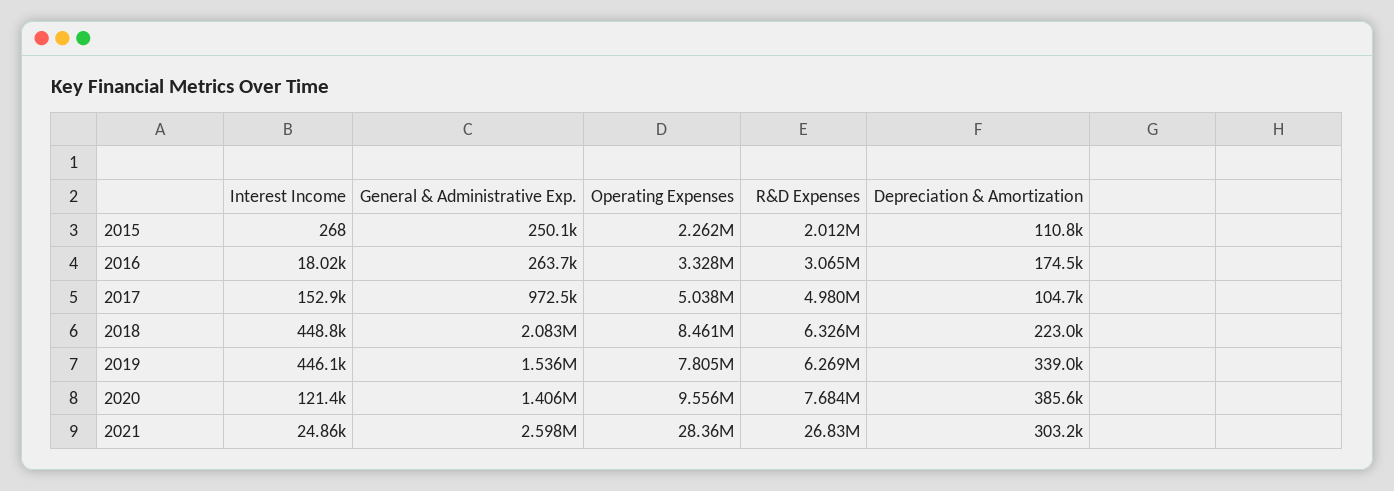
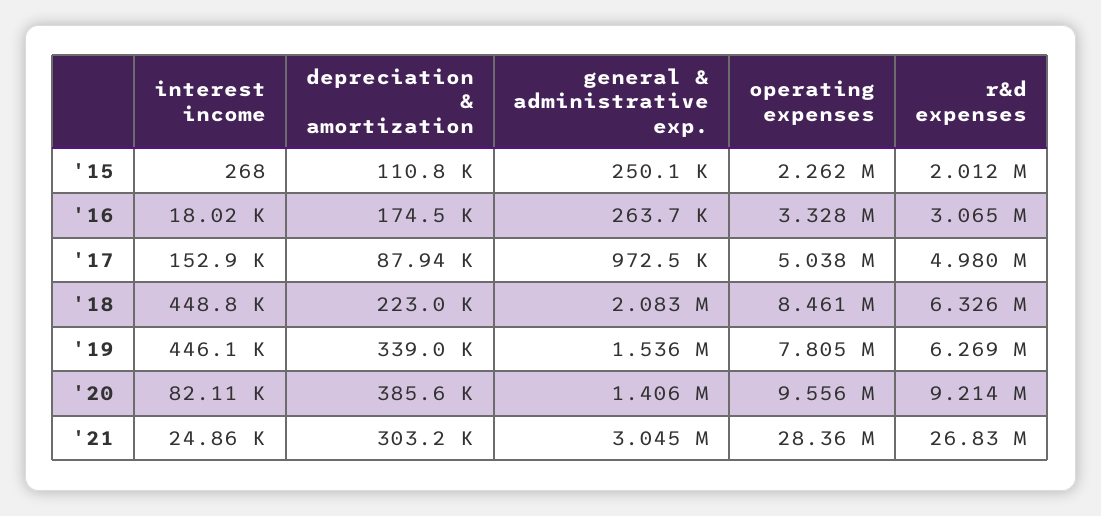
  {
    "Interest Income": {
      "2015": 268,
      "2016": 18020,
      "2017": 152900,
      "2018": 448800,
      "2019": 446100,
-     "2020": 121400,
+     "2020": 82110,
      "2021": 24860
    },
    "General & Administrative Exp.": {
      "2015": 250100,
      "2016": 263700,
      "2017": 972500,
      "2018": 2083000,
      "2019": 1536000,
      "2020": 1406000,
-     "2021": 2598000
+     "2021": 3045000
    },
    "Operating Expenses": {
      "2015": 2262000,
      "2016": 3328000,
      "2017": 5038000,
      "2018": 8461000,
      "2019": 7805000,
      "2020": 9556000,
      "2021": 28360000
    },
    "R&D Expenses": {
      "2015": 2012000,
      "2016": 3065000,
      "2017": 4980000,
      "2018": 6326000,
      "2019": 6269000,
-     "2020": 7684000,
+     "2020": 9214000,
      "2021": 26830000
    },
    "Depreciation & Amortization": {
      "2015": 110800,
      "2016": 174500,
-     "2017": 104700,
+     "2017": 87940,
      "2018": 223000,
      "2019": 339000,
      "2020": 385600,
      "2021": 303200
    }
  }

